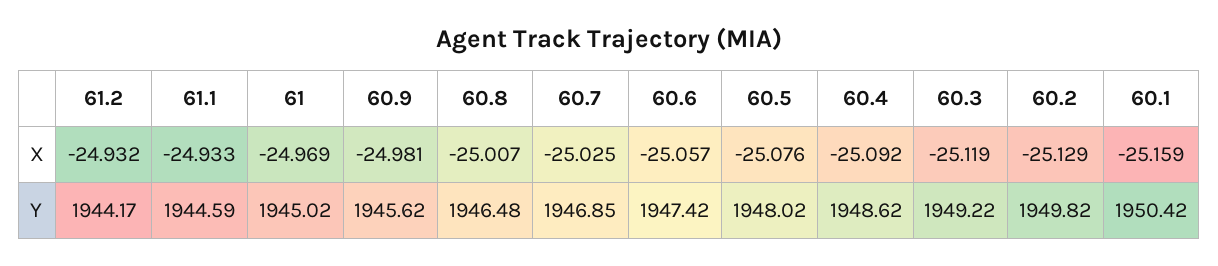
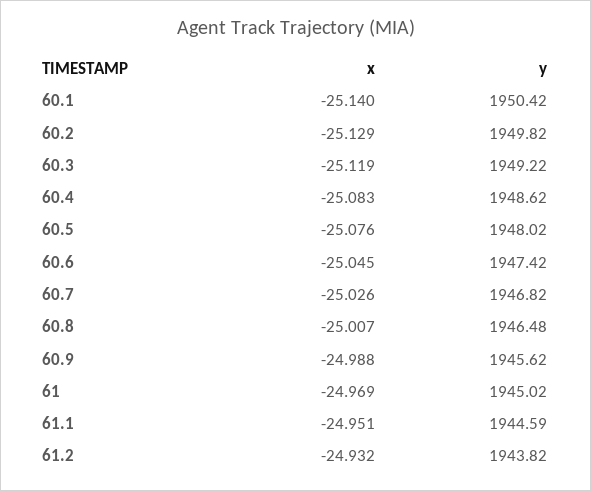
  {
    "61.2": {
      "X": -24.932,
-     "Y": 1944.17
+     "Y": 1943.82
    },
    "61.1": {
-     "X": -24.933,
+     "X": -24.951,
      "Y": 1944.59
    },
    "61": {
      "X": -24.969,
      "Y": 1945.02
    },
    "60.9": {
-     "X": -24.981,
+     "X": -24.988,
      "Y": 1945.62
    },
    "60.8": {
      "X": -25.007,
      "Y": 1946.48
    },
    "60.7": {
-     "X": -25.025,
+     "X": -25.026,
-     "Y": 1946.85
+     "Y": 1946.82
    },
    "60.6": {
-     "X": -25.057,
+     "X": -25.045,
      "Y": 1947.42
    },
    "60.5": {
      "X": -25.076,
      "Y": 1948.02
    },
    "60.4": {
-     "X": -25.092,
+     "X": -25.083,
      "Y": 1948.62
    },
    "60.3": {
      "X": -25.119,
      "Y": 1949.22
    },
    "60.2": {
      "X": -25.129,
      "Y": 1949.82
    },
    "60.1": {
-     "X": -25.159,
+     "X": -25.14,
      "Y": 1950.42
    }
  }

